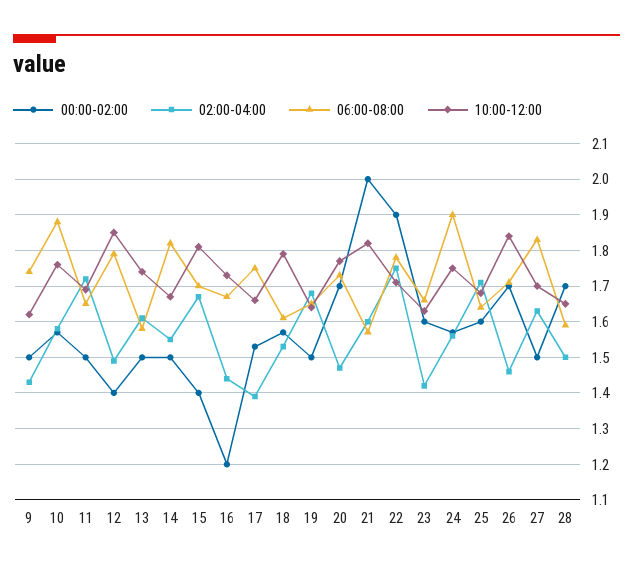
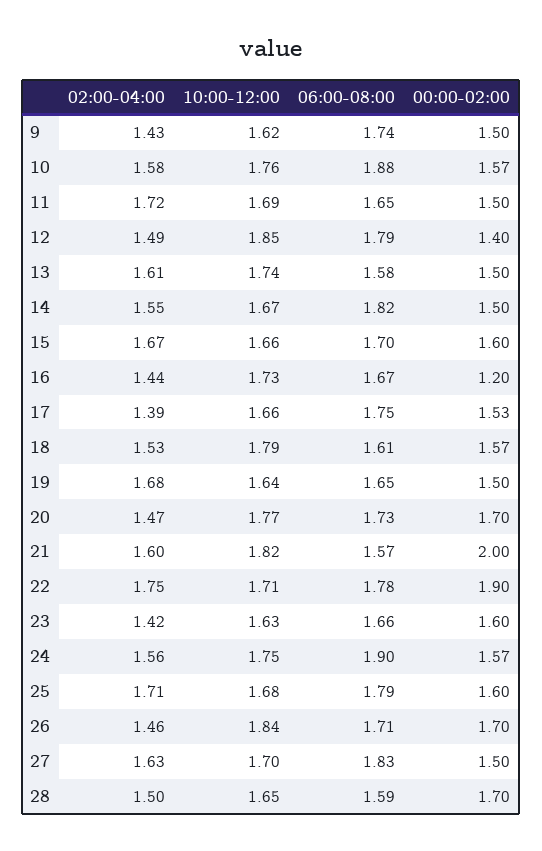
  {
    "00:00-02:00": {
      "9": 1.5,
      "10": 1.57,
      "11": 1.5,
      "12": 1.4,
      "13": 1.5,
      "14": 1.5,
-     "15": 1.4,
+     "15": 1.6,
      "16": 1.2,
      "17": 1.53,
      "18": 1.57,
      "19": 1.5,
      "20": 1.7,
      "21": 2,
      "22": 1.9,
      "23": 1.6,
      "24": 1.57,
      "25": 1.6,
      "26": 1.7,
      "27": 1.5,
      "28": 1.7
    },
    "02:00-04:00": {
      "9": 1.43,
      "10": 1.58,
      "11": 1.72,
      "12": 1.49,
      "13": 1.61,
      "14": 1.55,
      "15": 1.67,
      "16": 1.44,
      "17": 1.39,
      "18": 1.53,
      "19": 1.68,
      "20": 1.47,
      "21": 1.6,
      "22": 1.75,
      "23": 1.42,
      "24": 1.56,
      "25": 1.71,
      "26": 1.46,
      "27": 1.63,
      "28": 1.5
    },
    "06:00-08:00": {
      "9": 1.74,
      "10": 1.88,
      "11": 1.65,
      "12": 1.79,
      "13": 1.58,
      "14": 1.82,
      "15": 1.7,
      "16": 1.67,
      "17": 1.75,
      "18": 1.61,
      "19": 1.65,
      "20": 1.73,
      "21": 1.57,
      "22": 1.78,
      "23": 1.66,
      "24": 1.9,
-     "25": 1.65,
+     "25": 1.79,
      "26": 1.71,
      "27": 1.83,
      "28": 1.59
    },
    "10:00-12:00": {
      "9": 1.62,
      "10": 1.76,
      "11": 1.69,
      "12": 1.85,
      "13": 1.74,
      "14": 1.67,
-     "15": 1.8,
+     "15": 1.66,
      "16": 1.73,
      "17": 1.66,
      "18": 1.79,
      "19": 1.64,
      "20": 1.77,
      "21": 1.82,
      "22": 1.71,
      "23": 1.63,
      "24": 1.75,
      "25": 1.68,
      "26": 1.84,
      "27": 1.7,
      "28": 1.65
    }
  }

